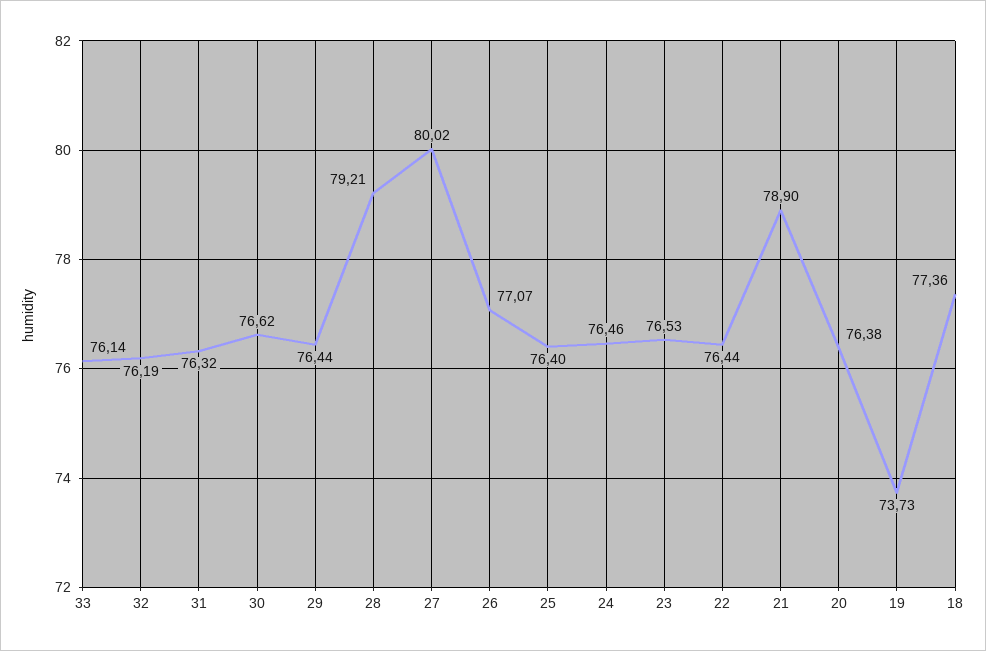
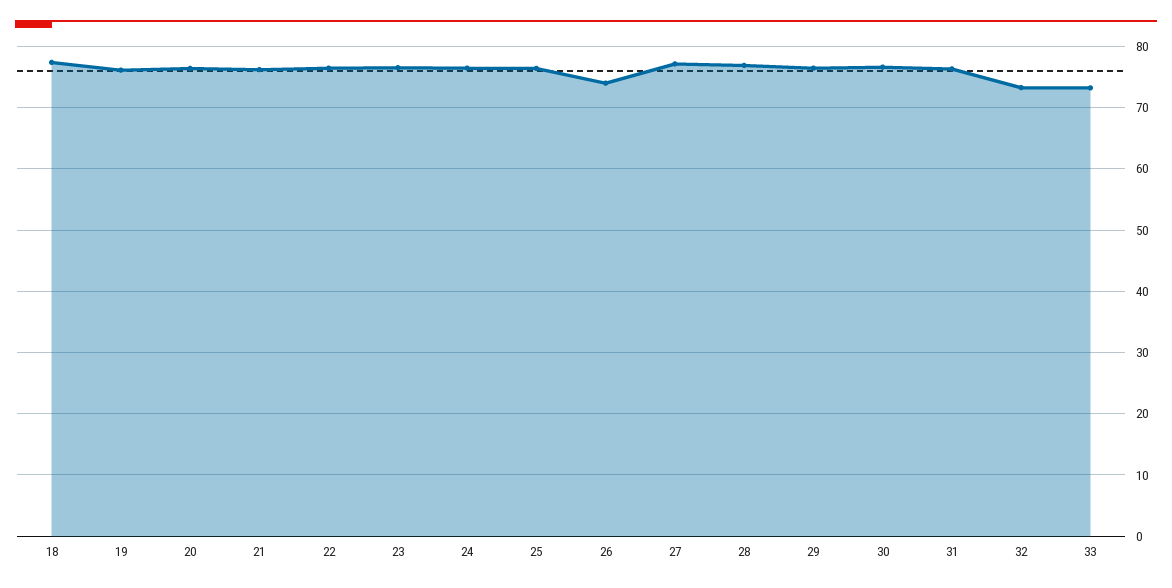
  {
-   "33": 76.14,
+   "33": 73,
-   "32": 76.19,
+   "32": 73,
    "31": 76.32,
    "30": 76.62,
    "29": 76.44,
-   "28": 79.21,
+   "28": 77,
-   "27": 80.02,
+   "27": 77,
-   "26": 77.07,
+   "26": 74,
    "25": 76.4,
    "24": 76.46,
    "23": 76.53,
    "22": 76.44,
-   "21": 78.9,
+   "21": 76,
    "20": 76.38,
-   "19": 73.73,
+   "19": 76,
    "18": 77.36
  }

